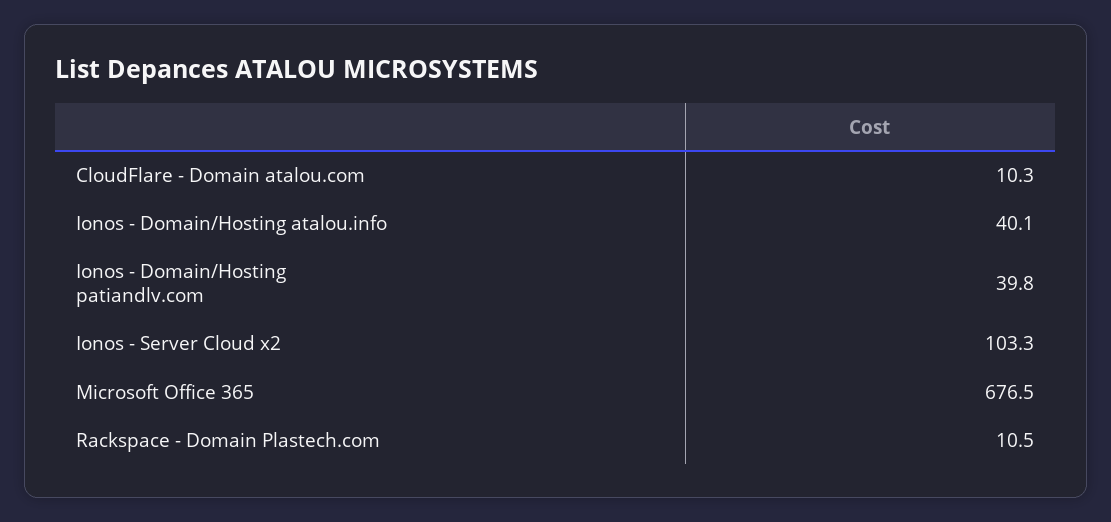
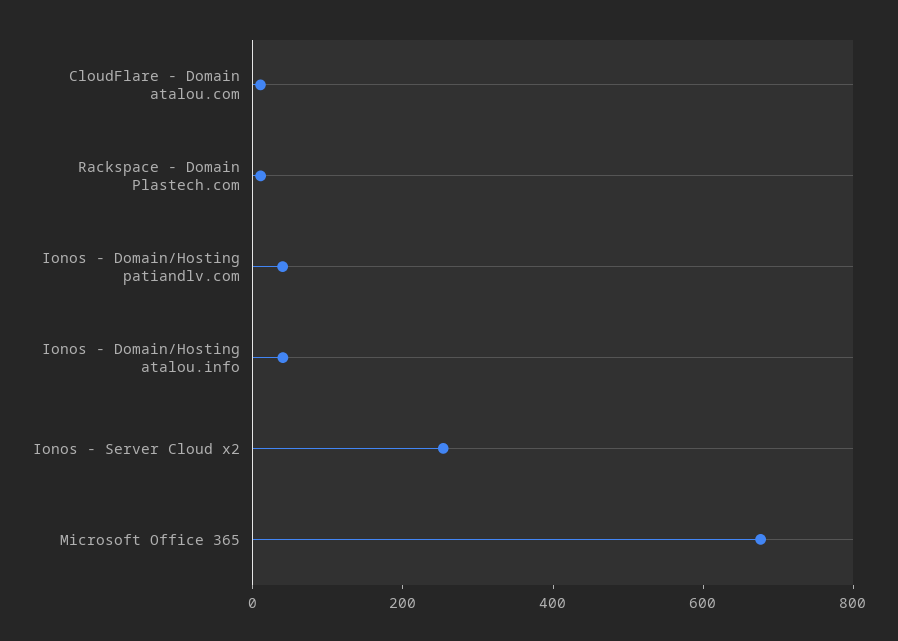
  {
    "CloudFlare - Domain atalou.com": 10.3,
    "Ionos - Domain/Hosting atalou.info": 40.1,
    "Ionos - Domain/Hosting patiandlv.com": 39.8,
-   "Ionos - Server Cloud x2": 103.3,
+   "Ionos - Server Cloud x2": 250,
    "Microsoft Office 365": 676.5,
    "Rackspace - Domain Plastech.com": 10.5
  }

